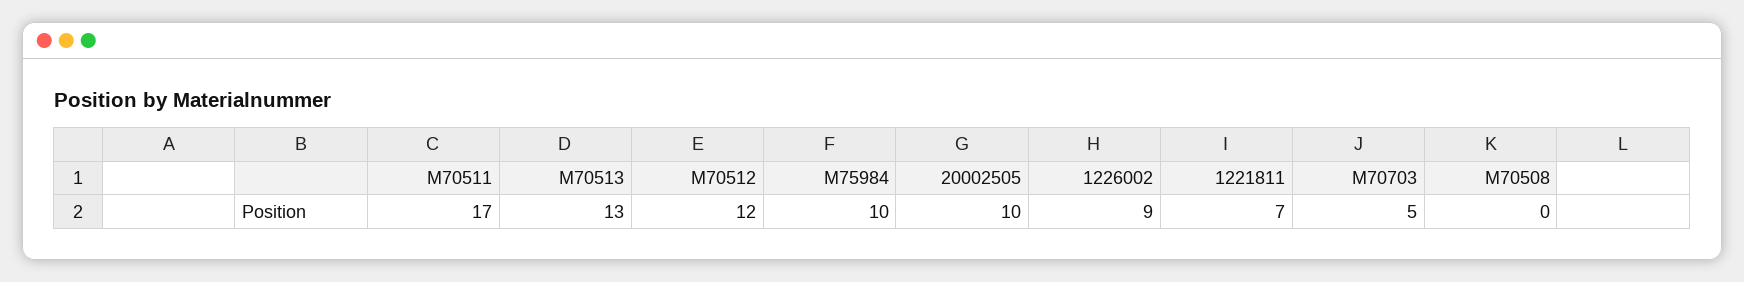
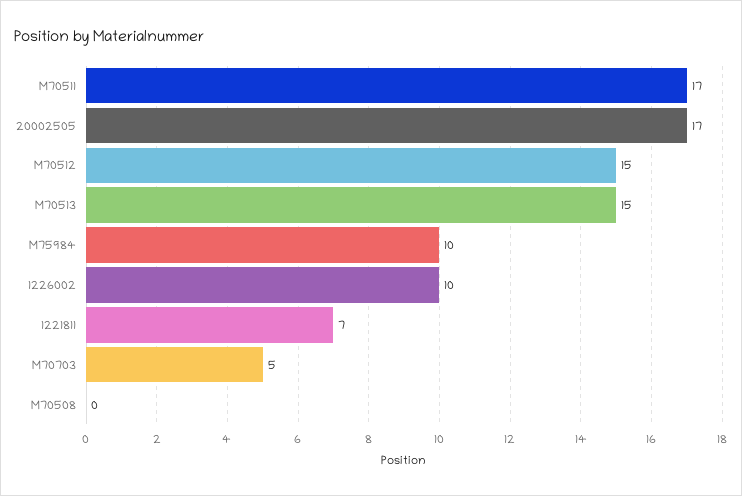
  {
    "M70511": 17,
-   "M70513": 13,
+   "M70513": 15,
-   "M70512": 12,
+   "M70512": 15,
    "M75984": 10,
-   "20002505": 10,
+   "20002505": 17,
-   "1226002": 9,
+   "1226002": 10,
    "1221811": 7,
    "M70703": 5,
    "M70508": 0
  }

